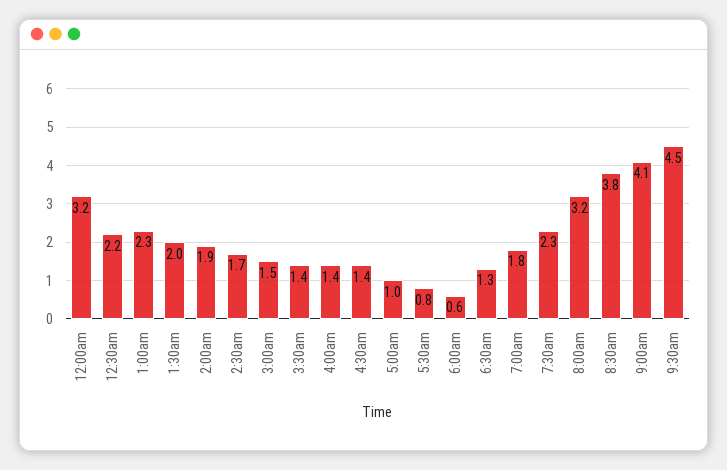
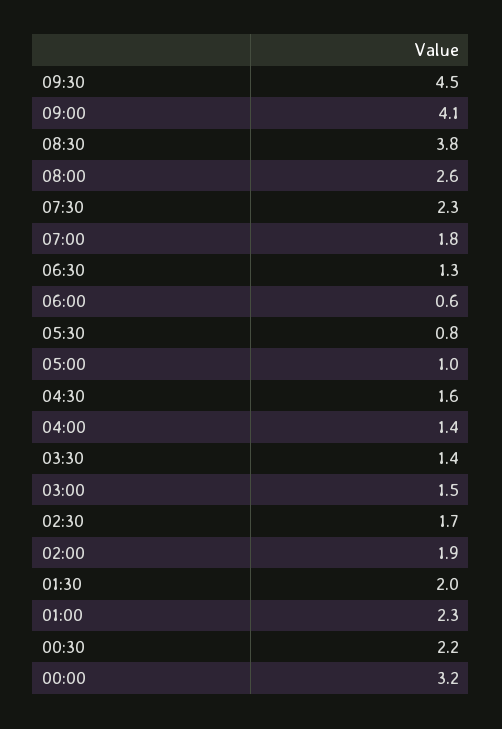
  {
    "12:00am": 3.2,
    "12:30am": 2.2,
    "1:00am": 2.3,
    "1:30am": 2,
    "2:00am": 1.9,
    "2:30am": 1.7,
    "3:00am": 1.5,
    "3:30am": 1.4,
    "4:00am": 1.4,
-   "4:30am": 1.4,
+   "4:30am": 1.6,
    "5:00am": 1,
    "5:30am": 0.8,
    "6:00am": 0.6,
    "6:30am": 1.3,
    "7:00am": 1.8,
    "7:30am": 2.3,
-   "8:00am": 3.2,
+   "8:00am": 2.6,
    "8:30am": 3.8,
    "9:00am": 4.1,
    "9:30am": 4.5
  }

